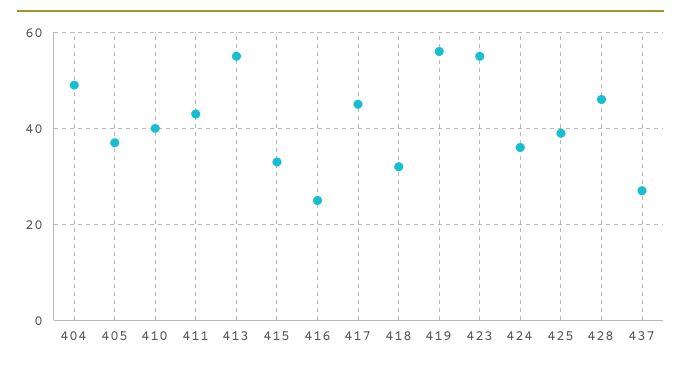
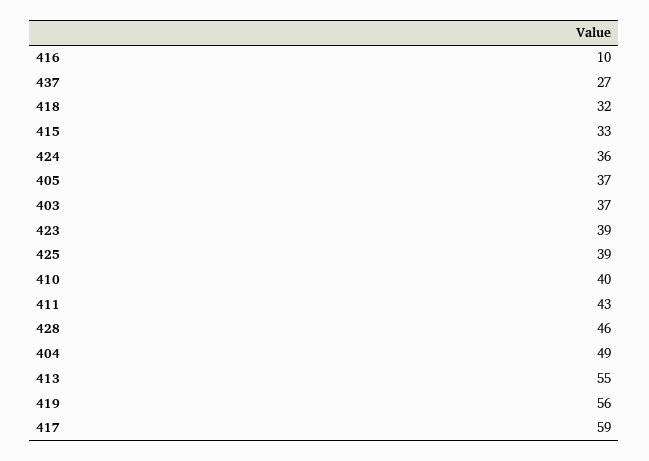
  {
    "404": 49,
    "405": 37,
    "410": 40,
    "411": 43,
    "413": 55,
    "415": 33,
-   "416": 25,
+   "416": 10,
-   "417": 45,
+   "417": 59,
    "418": 32,
    "419": 56,
-   "423": 55,
+   "423": 39,
    "424": 36,
    "425": 39,
    "428": 46,
-   "437": 27
+   "437": 27,
+   "403": 37
  }

